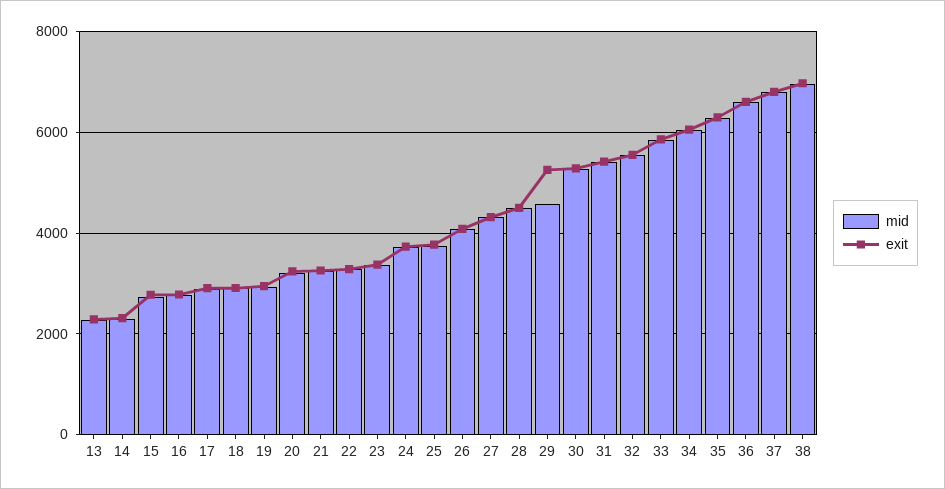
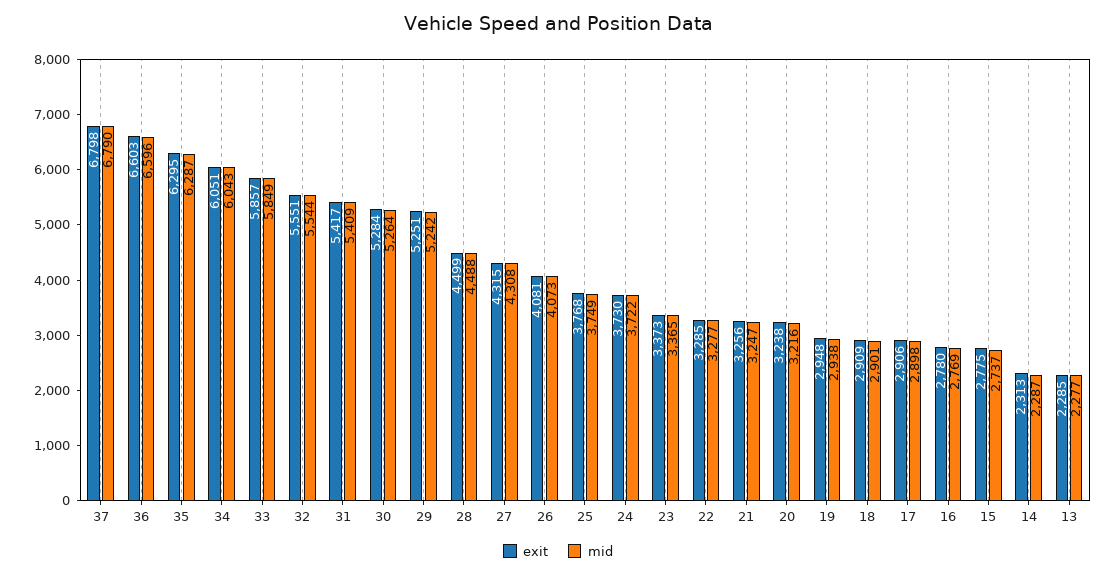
  {
    "mid": {
      "13": 2277,
      "14": 2287,
      "15": 2737,
      "16": 2769,
      "17": 2898,
      "18": 2901,
      "19": 2938,
      "20": 3216,
      "21": 3247,
      "22": 3277,
      "23": 3365,
      "24": 3722,
      "25": 3749,
      "26": 4073,
      "27": 4308,
      "28": 4488,
-     "29": 4600,
+     "29": 5242,
      "30": 5264,
      "31": 5409,
      "32": 5544,
      "33": 5849,
      "34": 6043,
      "35": 6287,
      "36": 6596,
-     "37": 6790,
+     "37": 6790
-     "38": 7000
    },
    "exit": {
      "13": 2285,
      "14": 2313,
      "15": 2775,
      "16": 2780,
      "17": 2906,
      "18": 2909,
      "19": 2948,
      "20": 3238,
      "21": 3256,
      "22": 3285,
      "23": 3373,
      "24": 3730,
      "25": 3768,
      "26": 4081,
      "27": 4315,
      "28": 4499,
      "29": 5251,
      "30": 5284,
      "31": 5417,
      "32": 5551,
      "33": 5857,
      "34": 6051,
      "35": 6295,
      "36": 6603,
-     "37": 6798,
+     "37": 6798
-     "38": 7000
    }
  }

